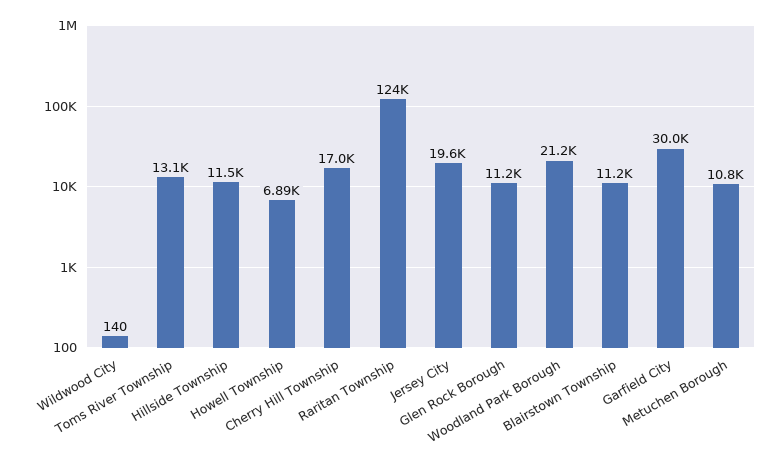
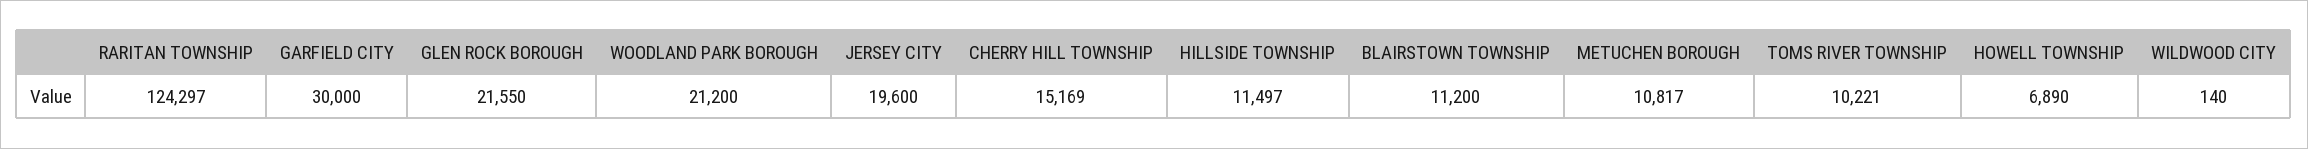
  {
    "Wildwood City": 140,
-   "Toms River Township": 13100,
+   "Toms River Township": 10221,
    "Hillside Township": 11497,
    "Howell Township": 6890,
-   "Cherry Hill Township": 17000,
+   "Cherry Hill Township": 15169,
    "Raritan Township": 124297,
    "Jersey City": 19600,
-   "Glen Rock Borough": 11200,
+   "Glen Rock Borough": 21550,
    "Woodland Park Borough": 21200,
    "Blairstown Township": 11200,
    "Garfield City": 30000,
    "Metuchen Borough": 10817
  }

